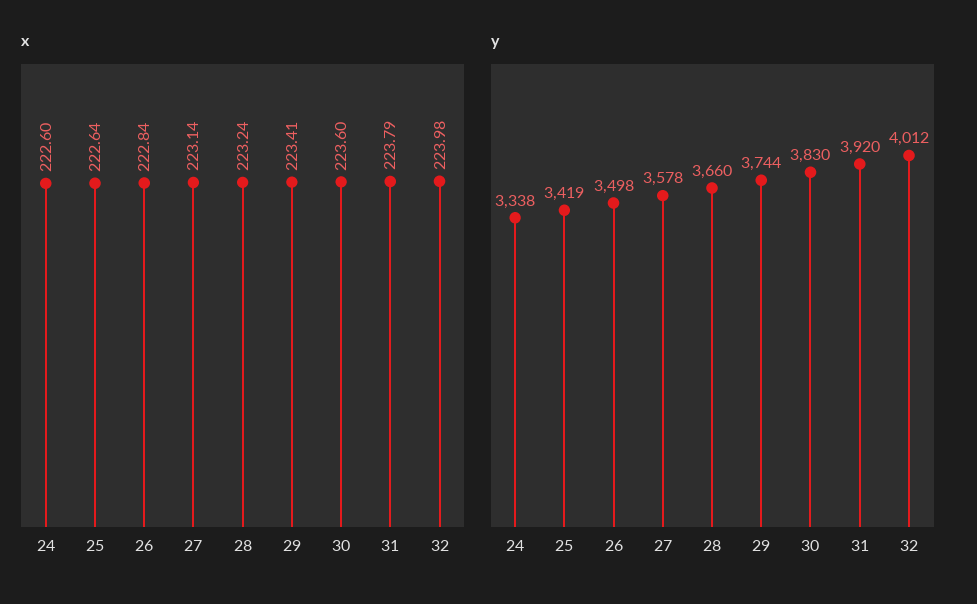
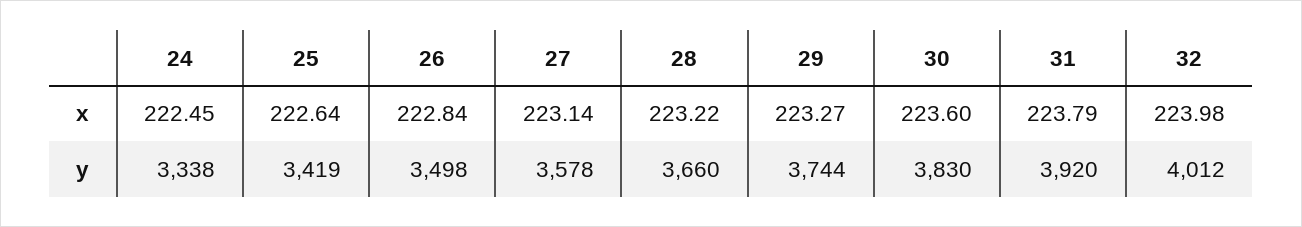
  {
    "x": {
-     "24": 222.6,
+     "24": 222.45,
      "25": 222.64,
      "26": 222.84,
      "27": 223.14,
-     "28": 223.24,
+     "28": 223.22,
-     "29": 223.41,
+     "29": 223.27,
      "30": 223.6,
      "31": 223.79,
      "32": 223.98
    },
    "y": {
      "24": 3338,
      "25": 3419,
      "26": 3498,
      "27": 3578,
      "28": 3660,
      "29": 3744,
      "30": 3830,
      "31": 3920,
      "32": 4012
    }
  }

